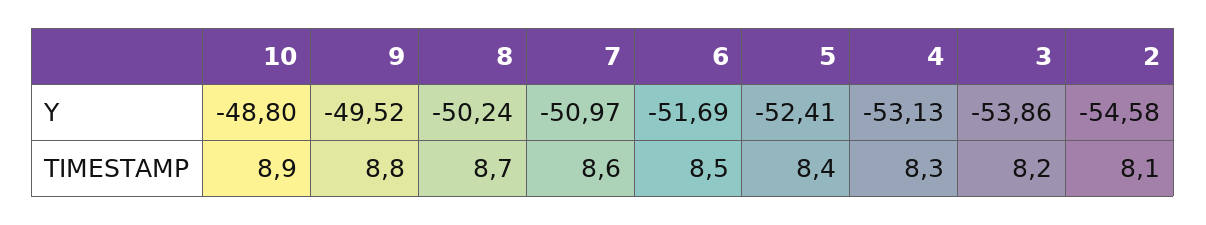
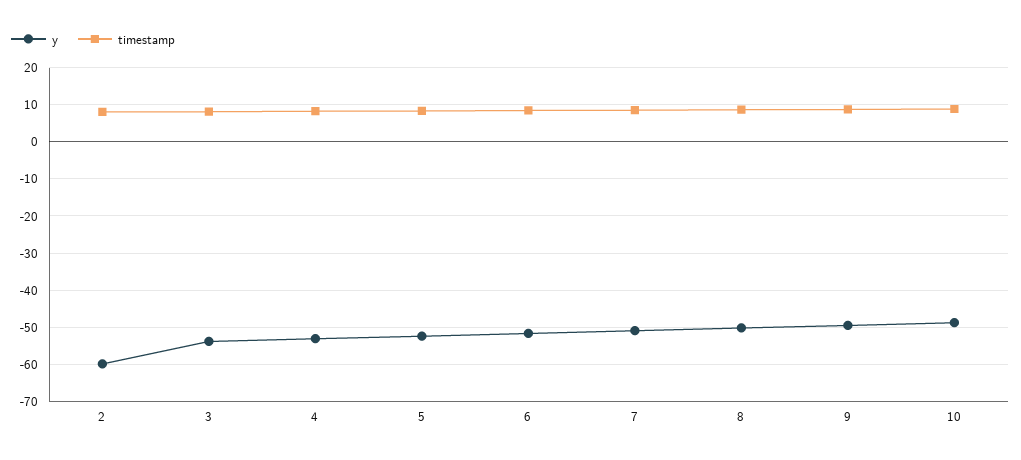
  {
    "Y": {
      "10": -48.8,
      "9": -49.52,
      "8": -50.24,
      "7": -50.97,
      "6": -51.69,
      "5": -52.41,
      "4": -53.13,
      "3": -53.86,
-     "2": -54.58
+     "2": -60
    },
    "TIMESTAMP": {
      "10": 8.9,
      "9": 8.8,
      "8": 8.7,
      "7": 8.6,
      "6": 8.5,
      "5": 8.4,
      "4": 8.3,
      "3": 8.2,
      "2": 8.1
    }
  }

